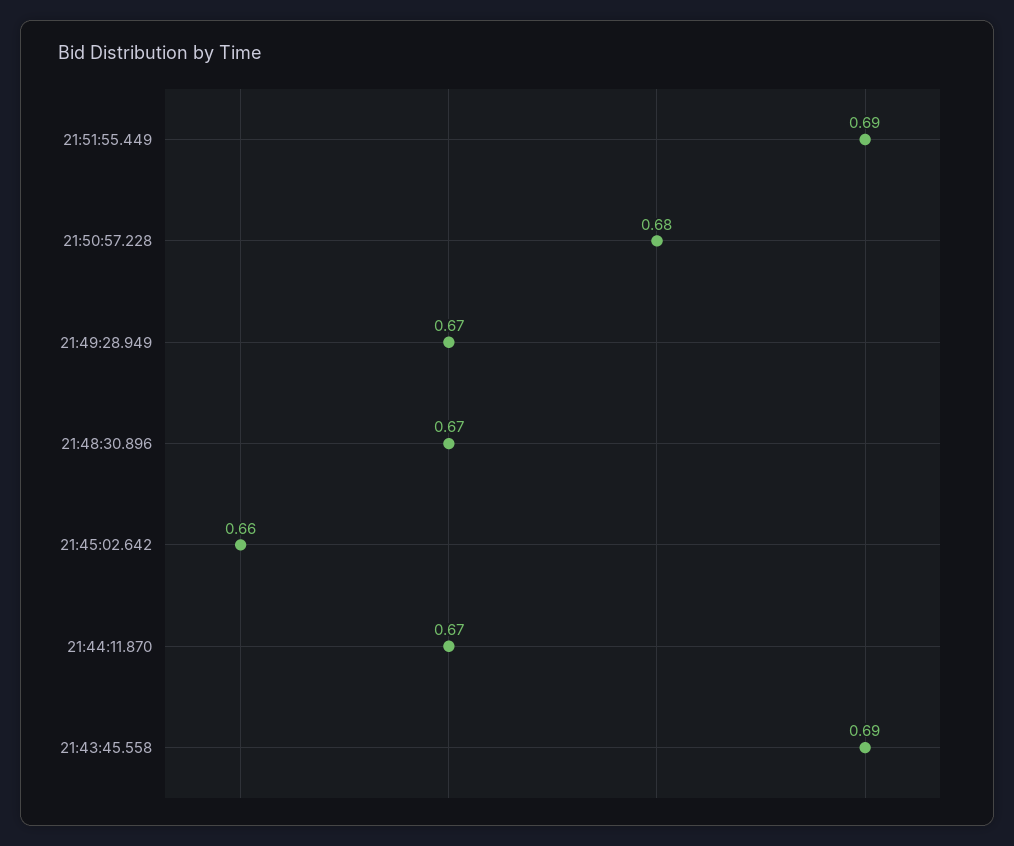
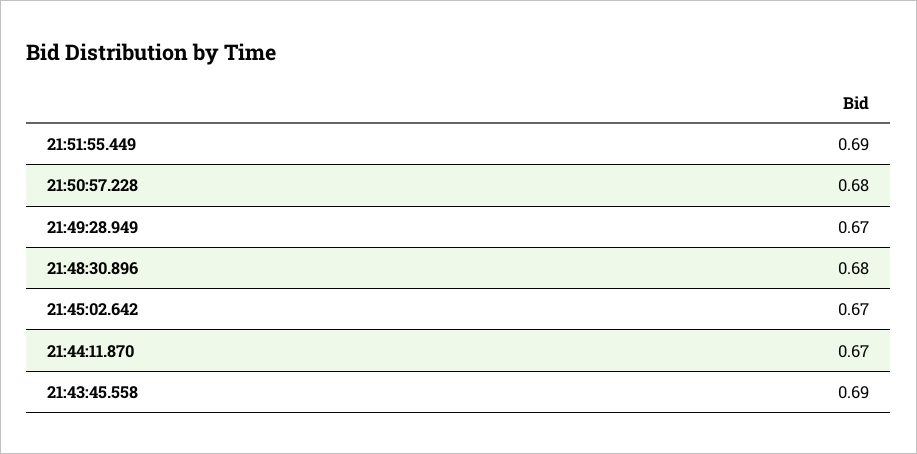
  {
    "21:51:55.449": 0.69,
    "21:50:57.228": 0.68,
    "21:49:28.949": 0.67,
-   "21:48:30.896": 0.67,
+   "21:48:30.896": 0.68,
-   "21:45:02.642": 0.66,
+   "21:45:02.642": 0.67,
    "21:44:11.870": 0.67,
    "21:43:45.558": 0.69
  }

